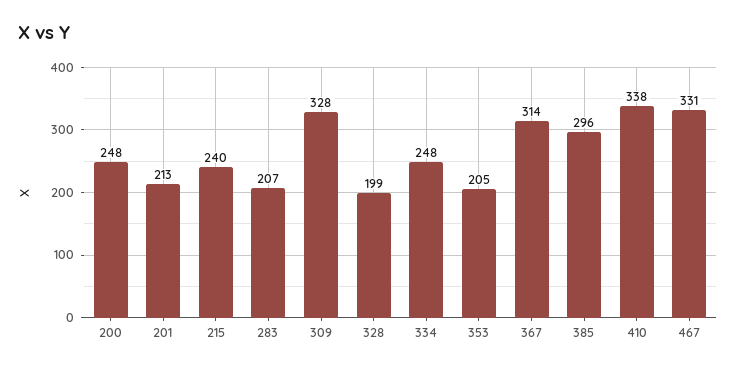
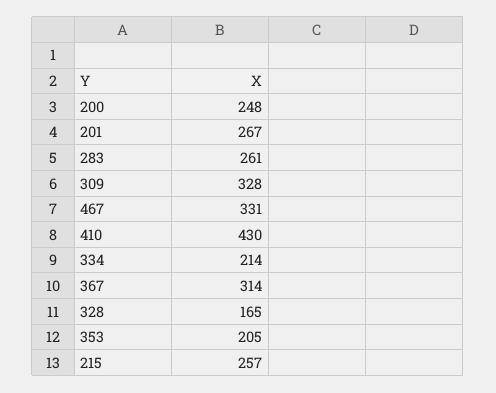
  {
    "200": 248,
-   "201": 213,
+   "201": 267,
-   "215": 240,
+   "215": 257,
-   "283": 207,
+   "283": 261,
    "309": 328,
-   "328": 199,
+   "328": 165,
-   "334": 248,
+   "334": 214,
    "353": 205,
    "367": 314,
-   "385": 296,
-   "410": 338,
+   "410": 430,
    "467": 331
  }

